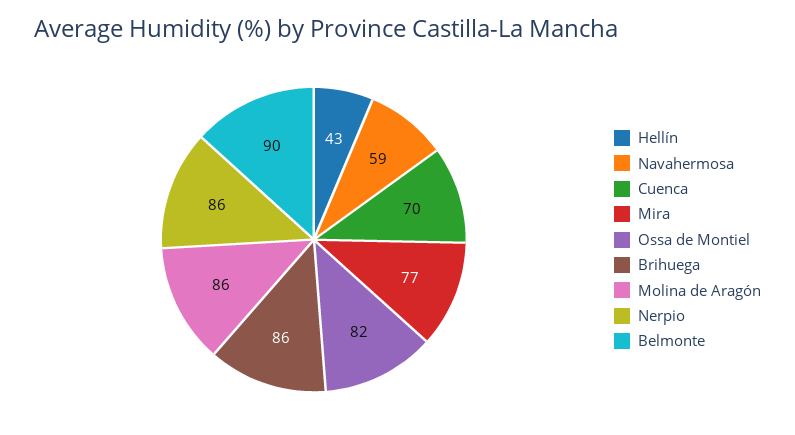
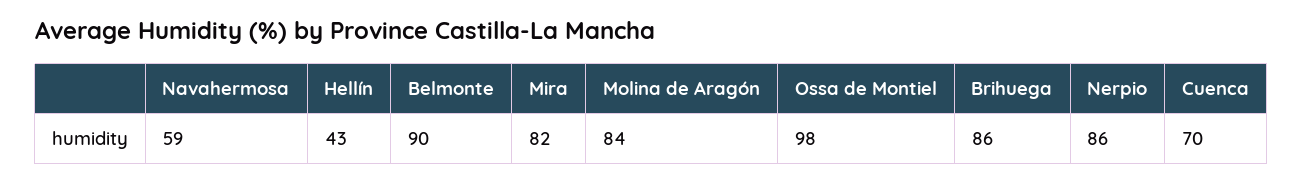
  {
    "Hellín": 43,
    "Navahermosa": 59,
    "Cuenca": 70,
-   "Mira": 77,
+   "Mira": 82,
-   "Ossa de Montiel": 82,
+   "Ossa de Montiel": 98,
    "Brihuega": 86,
-   "Molina de Aragón": 86,
+   "Molina de Aragón": 84,
    "Nerpio": 86,
    "Belmonte": 90
  }

